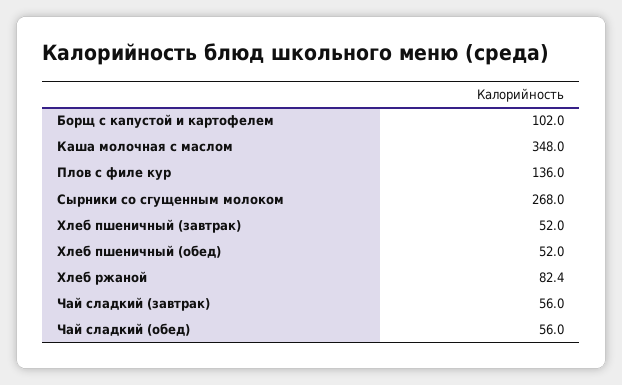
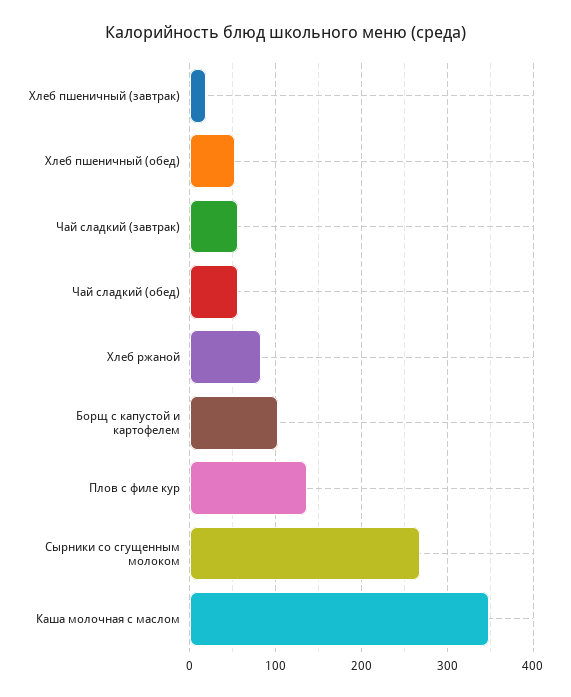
  {
    "Борщ с капустой и картофелем": 102,
    "Каша молочная с маслом": 348,
    "Плов с филе кур": 136,
    "Сырники со сгущенным молоком": 268,
-   "Хлеб пшеничный (завтрак)": 52,
+   "Хлеб пшеничный (завтрак)": 20,
    "Хлеб пшеничный (обед)": 52,
    "Хлеб ржаной": 82.4,
    "Чай сладкий (завтрак)": 56,
    "Чай сладкий (обед)": 56
  }

